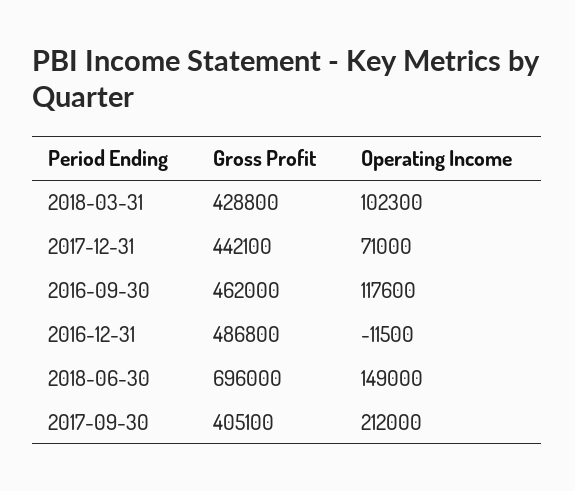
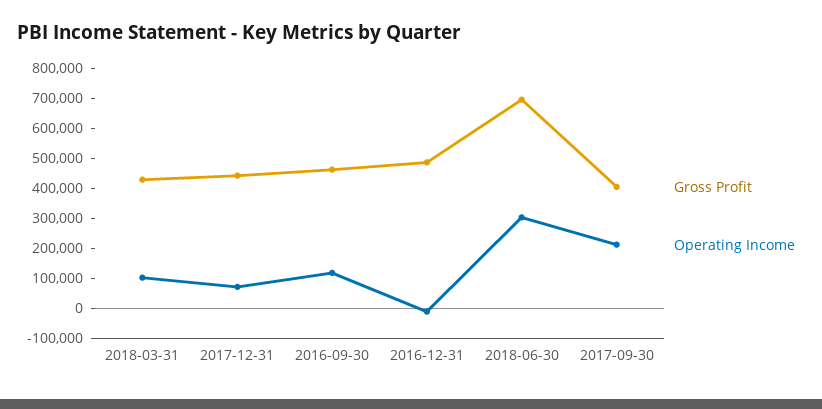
  {
    "Gross Profit": {
      "2018-03-31": 428800,
      "2017-12-31": 442100,
      "2016-09-30": 462000,
      "2016-12-31": 486800,
      "2018-06-30": 696000,
      "2017-09-30": 405100
    },
    "Operating Income": {
      "2018-03-31": 102300,
      "2017-12-31": 71000,
      "2016-09-30": 117600,
      "2016-12-31": -11500,
-     "2018-06-30": 149000,
+     "2018-06-30": 300000,
      "2017-09-30": 212000
    }
  }

